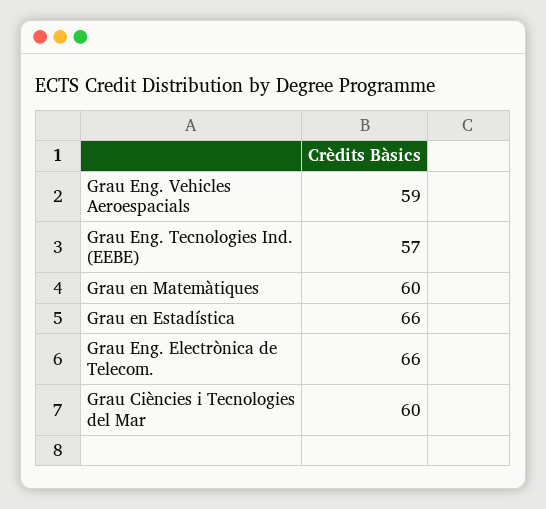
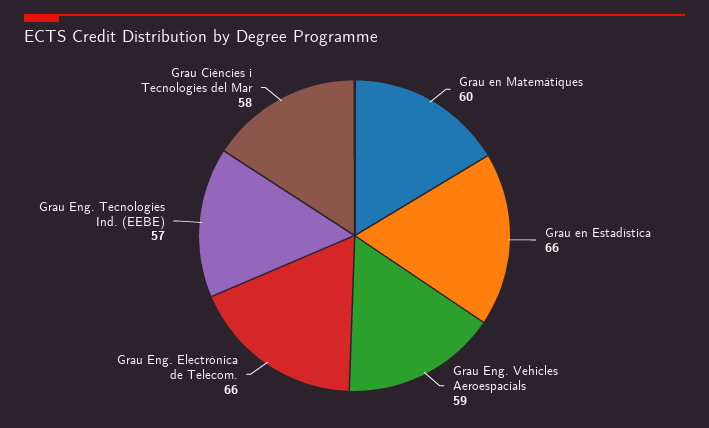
  {
    "Grau Eng. Vehicles Aeroespacials": 59,
    "Grau Eng. Tecnologies Ind. (EEBE)": 57,
    "Grau en Matemàtiques": 60,
    "Grau en Estadística": 66,
    "Grau Eng. Electrònica de Telecom.": 66,
-   "Grau Ciències i Tecnologies del Mar": 60
+   "Grau Ciències i Tecnologies del Mar": 58
  }

